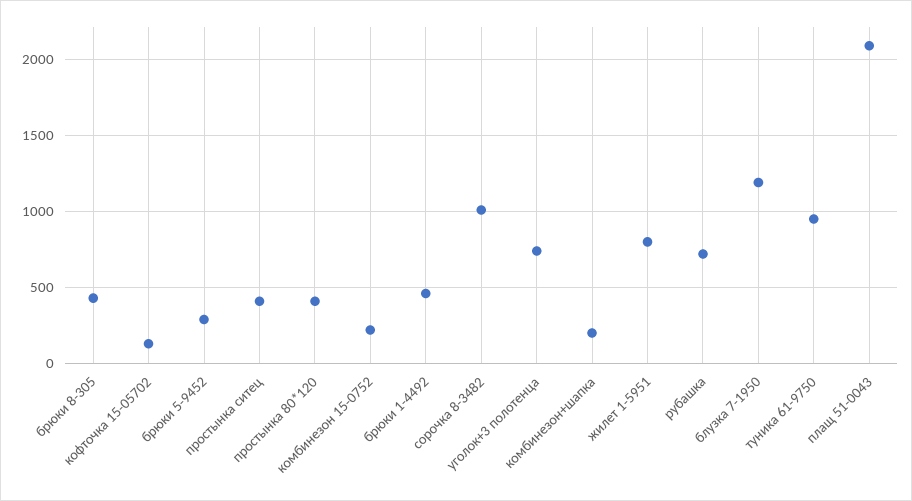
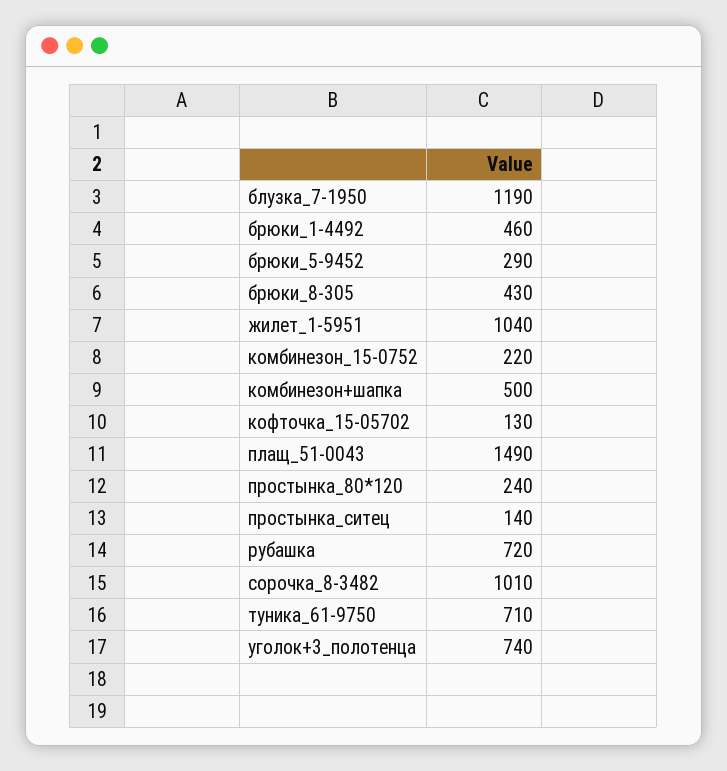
  {
    "брюки 8-305": 430,
    "кофточка 15-05702": 130,
    "брюки 5-9452": 290,
-   "простынка ситец": 400,
+   "простынка ситец": 140,
-   "простынка 80*120": 400,
+   "простынка 80*120": 240,
    "комбинезон 15-0752": 220,
    "брюки 1-4492": 460,
    "сорочка 8-3482": 1010,
    "уголок+3 полотенца": 740,
-   "комбинезон+шапка": 200,
+   "комбинезон+шапка": 500,
-   "жилет 1-5951": 800,
+   "жилет 1-5951": 1040,
    "рубашка": 720,
    "блузка 7-1950": 1190,
-   "туника 61-9750": 950,
+   "туника 61-9750": 710,
-   "плащ 51-0043": 2100
+   "плащ 51-0043": 1490
  }

